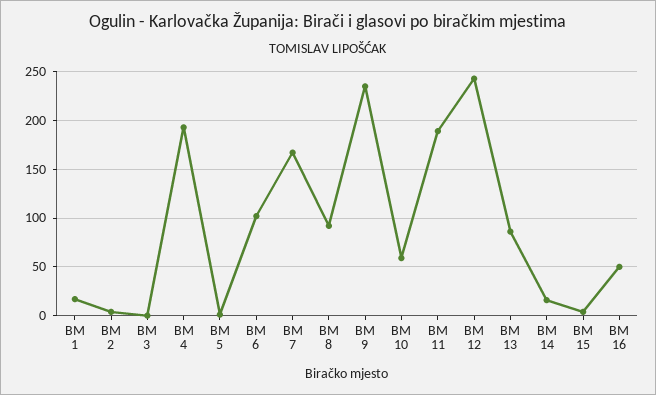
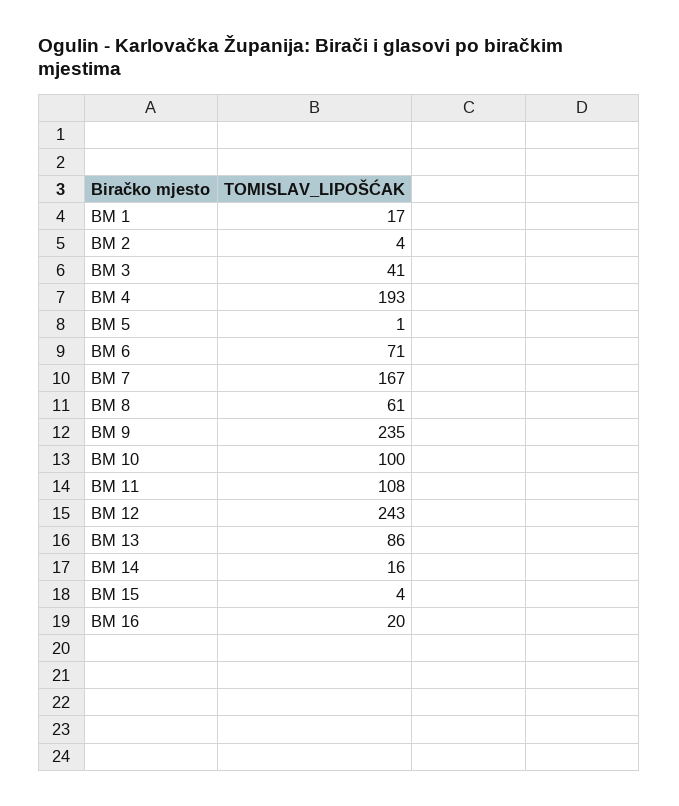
  {
    "BM 1": 17,
    "BM 2": 4,
-   "BM 3": 0,
+   "BM 3": 41,
    "BM 4": 193,
    "BM 5": 1,
-   "BM 6": 100,
+   "BM 6": 71,
    "BM 7": 167,
-   "BM 8": 90,
+   "BM 8": 61,
    "BM 9": 235,
-   "BM 10": 60,
+   "BM 10": 100,
-   "BM 11": 190,
+   "BM 11": 108,
    "BM 12": 243,
    "BM 13": 86,
    "BM 14": 16,
    "BM 15": 4,
-   "BM 16": 50
+   "BM 16": 20
  }

